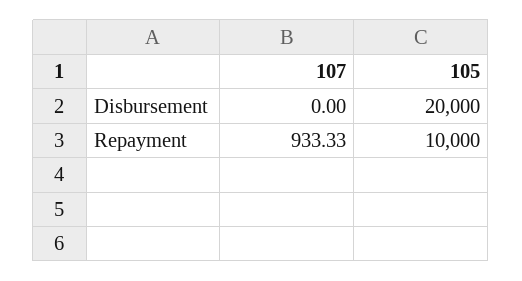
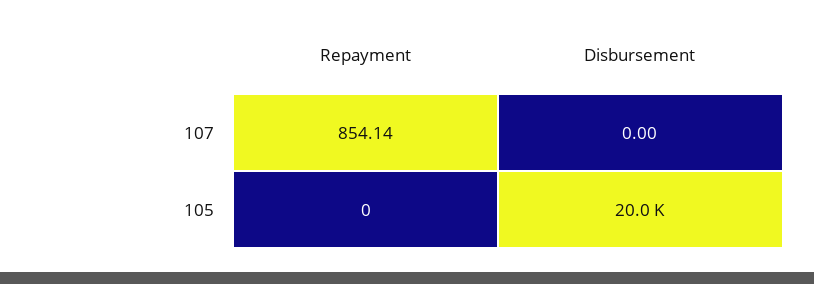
  {
    "107": {
      "Disbursement": 0,
-     "Repayment": 933.33
+     "Repayment": 854.14
    },
    "105": {
      "Disbursement": 20000,
-     "Repayment": 10000
+     "Repayment": 0
    }
  }

